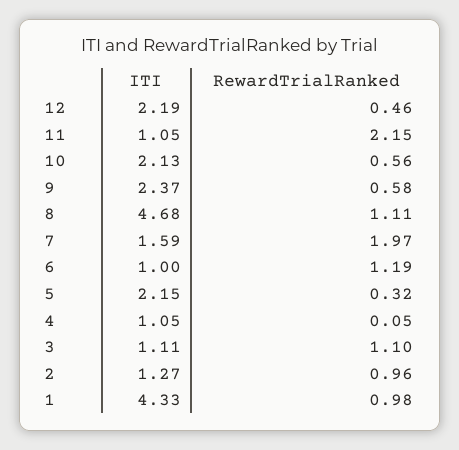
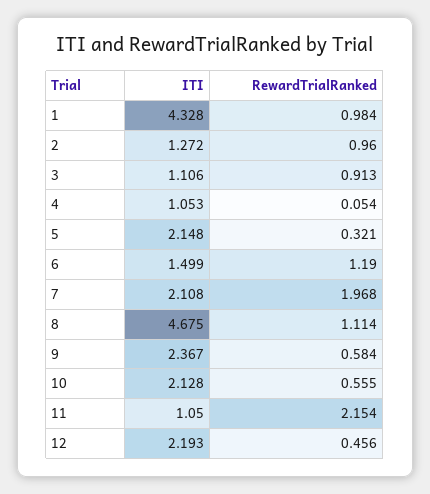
  {
    "ITI": {
      "12": 2.193,
      "11": 1.05,
      "10": 2.128,
      "9": 2.367,
      "8": 4.675,
-     "7": 1.59,
+     "7": 2.108,
-     "6": 1,
+     "6": 1.499,
      "5": 2.148,
      "4": 1.053,
      "3": 1.106,
      "2": 1.272,
      "1": 4.328
    },
    "RewardTrialRanked": {
      "12": 0.456,
      "11": 2.154,
      "10": 0.555,
      "9": 0.584,
      "8": 1.114,
      "7": 1.968,
      "6": 1.19,
      "5": 0.321,
      "4": 0.054,
-     "3": 1.1,
+     "3": 0.913,
      "2": 0.96,
      "1": 0.984
    }
  }

